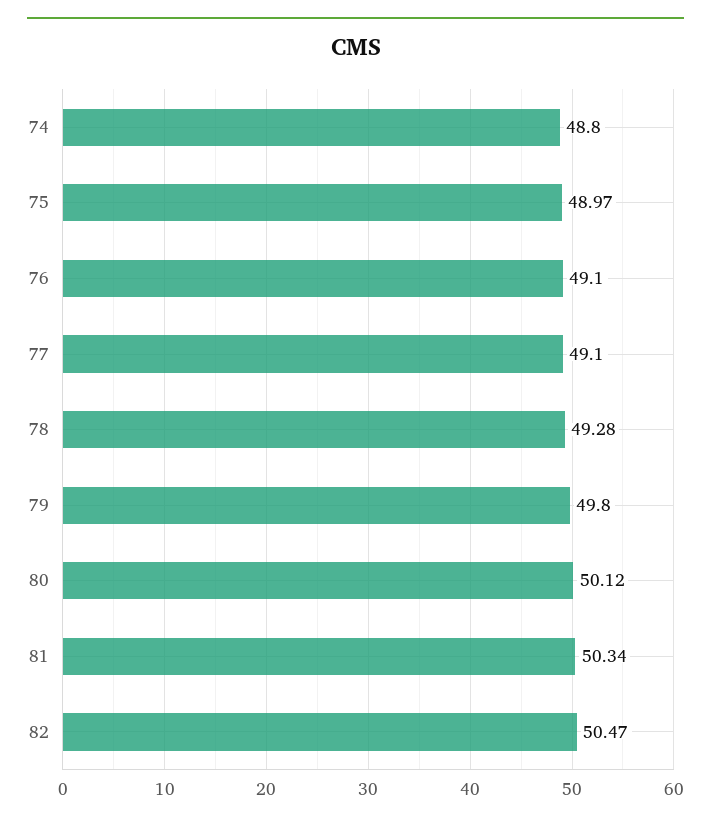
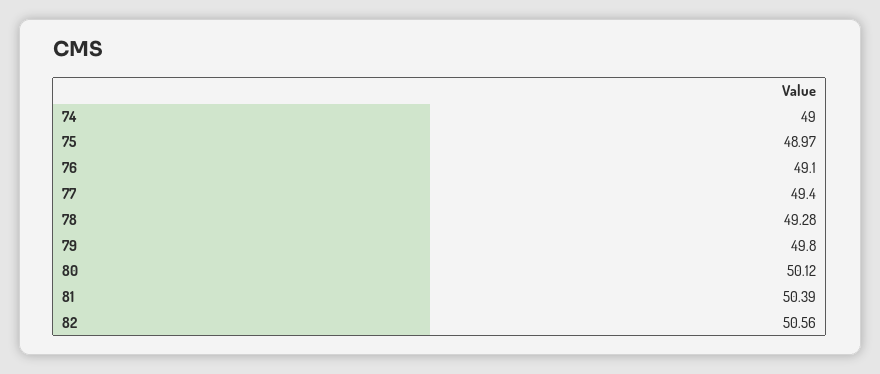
  {
-   "74": 48.8,
+   "74": 49,
    "75": 48.97,
    "76": 49.1,
-   "77": 49.1,
+   "77": 49.4,
    "78": 49.28,
    "79": 49.8,
    "80": 50.12,
-   "81": 50.34,
+   "81": 50.39,
-   "82": 50.47
+   "82": 50.56
  }

